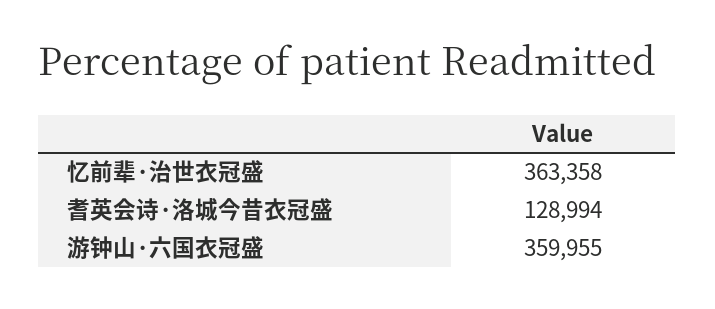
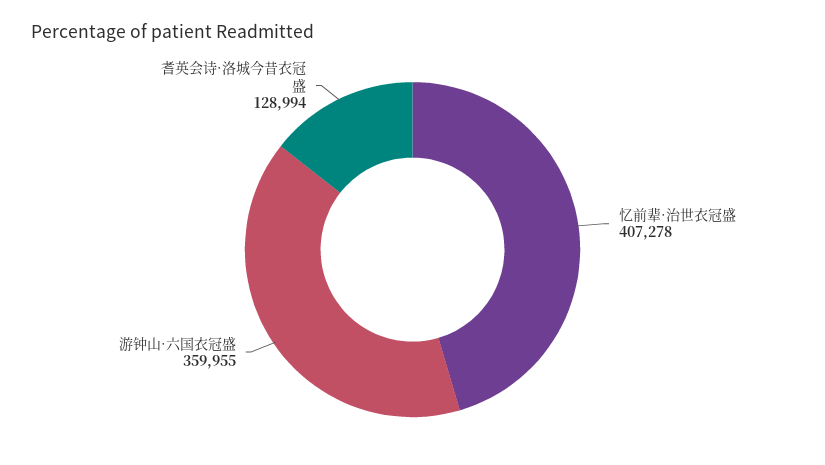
  {
-   "忆前辈·治世衣冠盛": 363358,
+   "忆前辈·治世衣冠盛": 407278,
    "耆英会诗·洛城今昔衣冠盛": 128994,
    "游钟山·六国衣冠盛": 359955
  }

